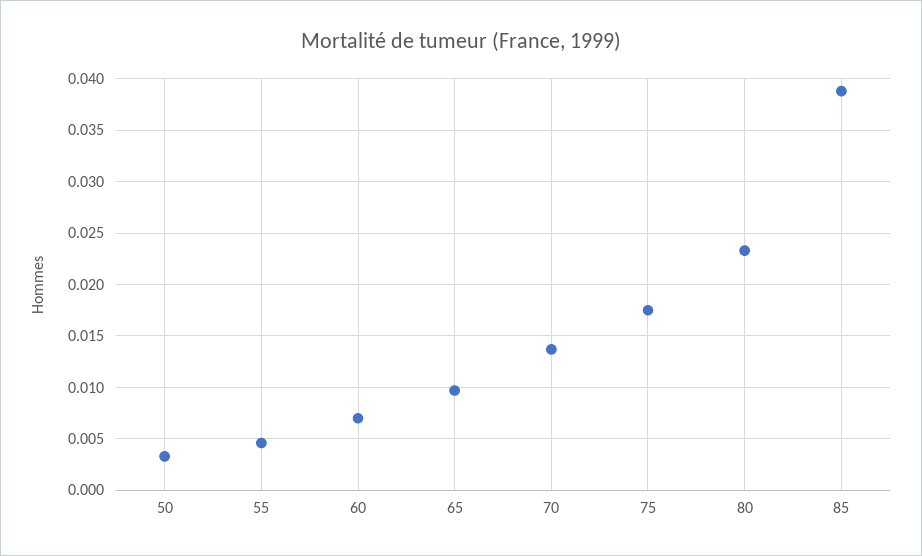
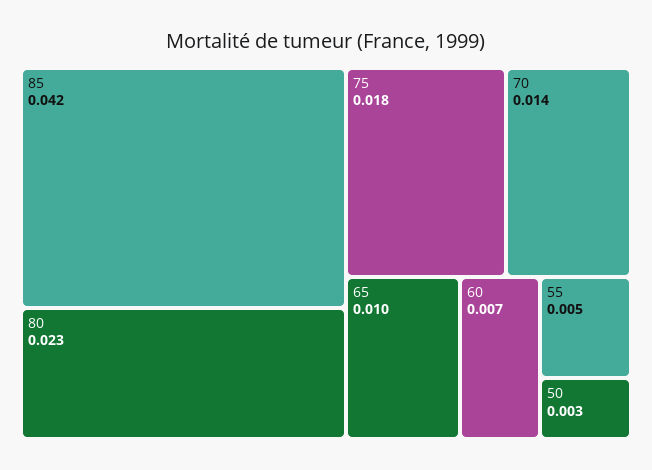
  {
    "50": 0.003,
    "55": 0.005,
    "60": 0.007,
    "65": 0.01,
    "70": 0.014,
    "75": 0.018,
    "80": 0.023,
-   "85": 0.039
+   "85": 0.042
  }

